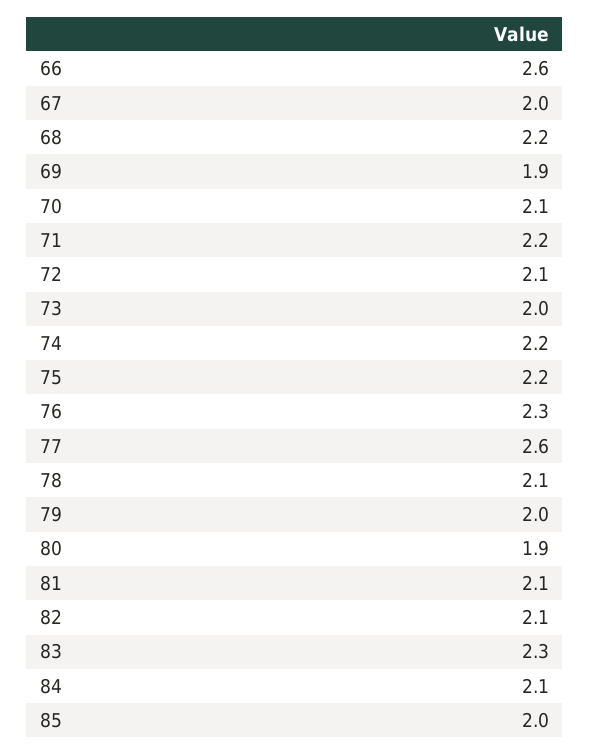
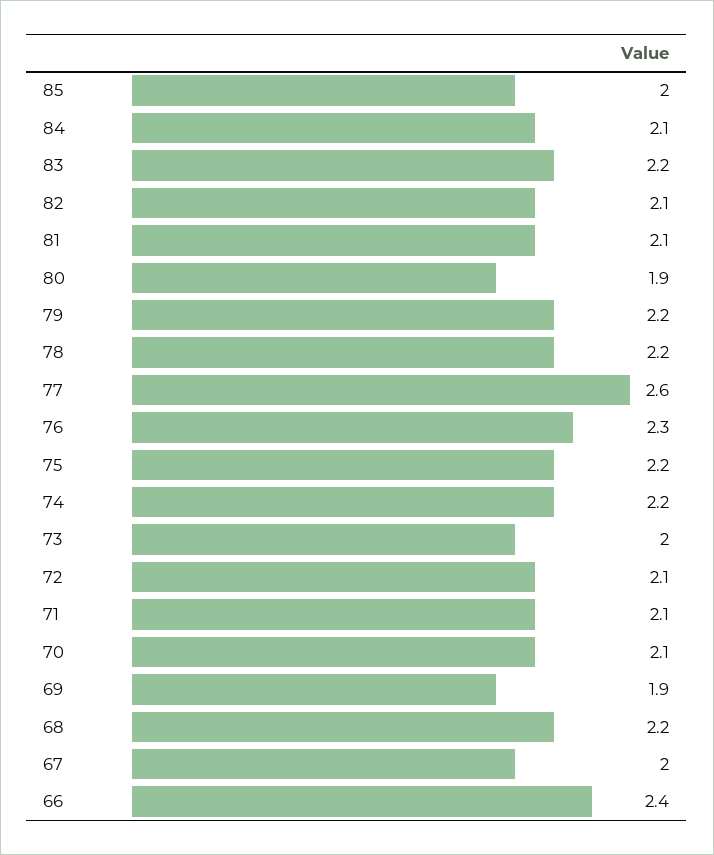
  {
-   "66": 2.6,
+   "66": 2.4,
    "67": 2,
    "68": 2.2,
    "69": 1.9,
    "70": 2.1,
-   "71": 2.2,
+   "71": 2.1,
    "72": 2.1,
    "73": 2,
    "74": 2.2,
    "75": 2.2,
    "76": 2.3,
    "77": 2.6,
-   "78": 2.1,
+   "78": 2.2,
-   "79": 2,
+   "79": 2.2,
    "80": 1.9,
    "81": 2.1,
    "82": 2.1,
-   "83": 2.3,
+   "83": 2.2,
    "84": 2.1,
    "85": 2
  }

